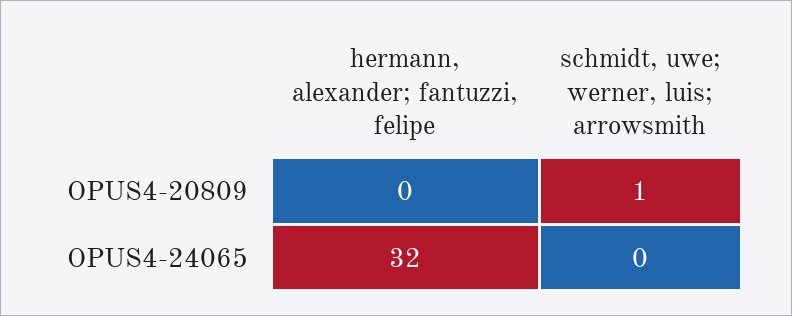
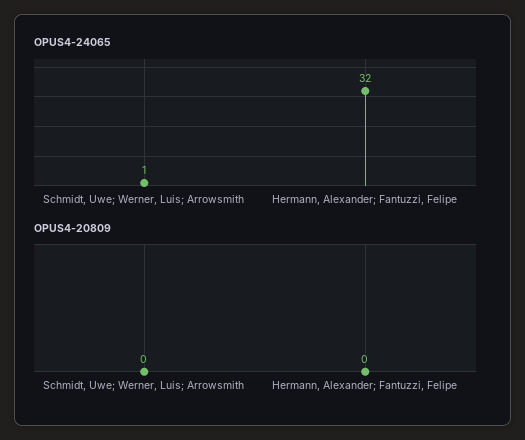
  {
    "OPUS4-20809": {
      "hermann, alexander; fantuzzi, felipe": 0,
-     "schmidt, uwe; werner, luis; arrowsmith": 1
+     "schmidt, uwe; werner, luis; arrowsmith": 0
    },
    "OPUS4-24065": {
      "hermann, alexander; fantuzzi, felipe": 32,
-     "schmidt, uwe; werner, luis; arrowsmith": 0
+     "schmidt, uwe; werner, luis; arrowsmith": 1
    }
  }

